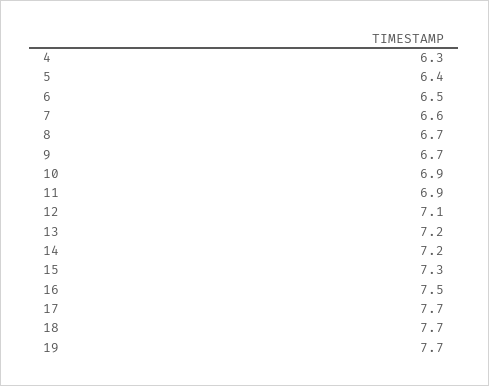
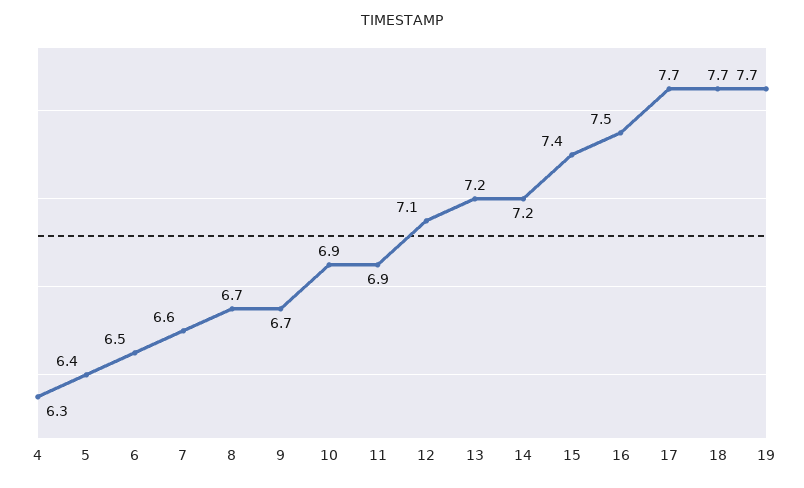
  {
    "4": 6.3,
    "5": 6.4,
    "6": 6.5,
    "7": 6.6,
    "8": 6.7,
    "9": 6.7,
    "10": 6.9,
    "11": 6.9,
    "12": 7.1,
    "13": 7.2,
    "14": 7.2,
-   "15": 7.3,
+   "15": 7.4,
    "16": 7.5,
    "17": 7.7,
    "18": 7.7,
    "19": 7.7
  }

